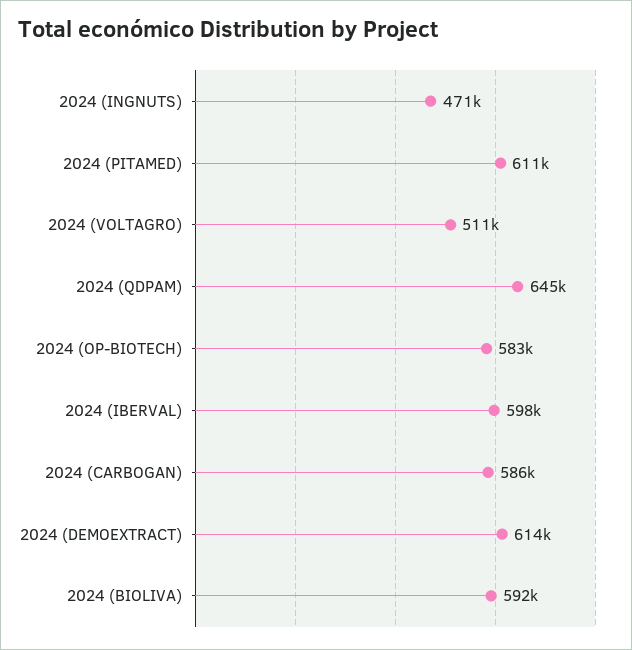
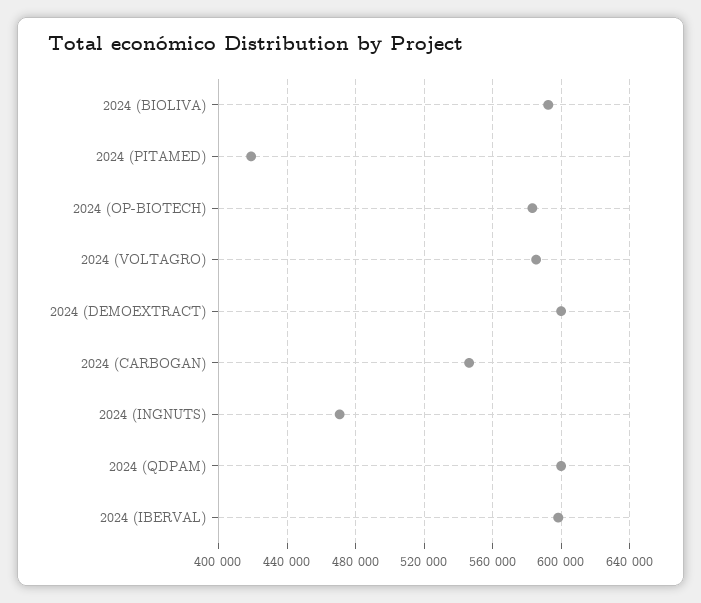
  {
    "2024 (INGNUTS)": 471000,
-   "2024 (PITAMED)": 611000,
+   "2024 (PITAMED)": 420000,
-   "2024 (VOLTAGRO)": 511000,
+   "2024 (VOLTAGRO)": 585000,
-   "2024 (QDPAM)": 645000,
+   "2024 (QDPAM)": 600000,
    "2024 (OP-BIOTECH)": 583000,
    "2024 (IBERVAL)": 598000,
-   "2024 (CARBOGAN)": 586000,
+   "2024 (CARBOGAN)": 545000,
-   "2024 (DEMOEXTRACT)": 614000,
+   "2024 (DEMOEXTRACT)": 600000,
    "2024 (BIOLIVA)": 592000
  }

